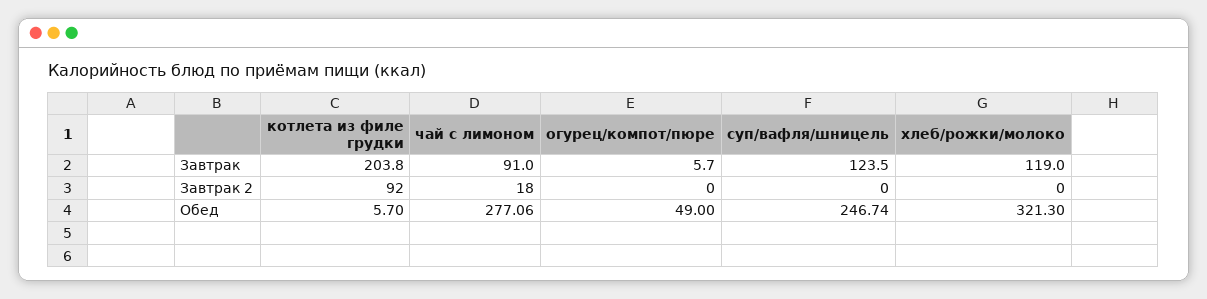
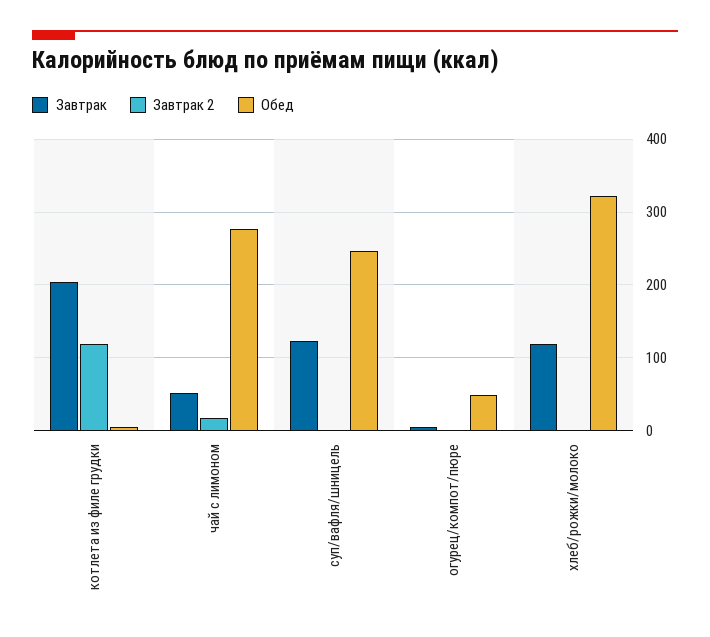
  {
    "Завтрак": {
      "котлета из филе грудки": 203.8,
-     "чай с лимоном": 91,
+     "чай с лимоном": 50,
      "огурец/компот/пюре": 5.7,
      "суп/вафля/шницель": 123.5,
      "хлеб/рожки/молоко": 119
    },
    "Завтрак 2": {
-     "котлета из филе грудки": 92,
+     "котлета из филе грудки": 120,
      "чай с лимоном": 18,
      "огурец/компот/пюре": 0,
      "суп/вафля/шницель": 0,
      "хлеб/рожки/молоко": 0
    },
    "Обед": {
      "котлета из филе грудки": 5.7,
      "чай с лимоном": 277.06,
      "огурец/компот/пюре": 49,
      "суп/вафля/шницель": 246.74,
      "хлеб/рожки/молоко": 321.3
    }
  }

